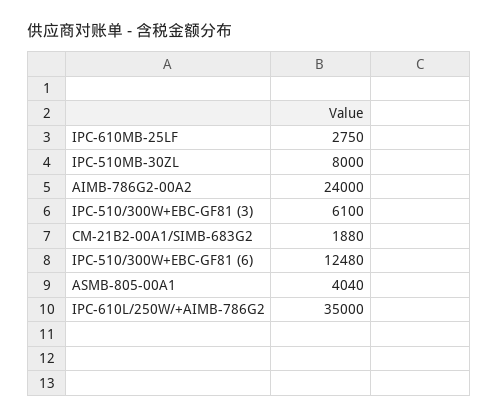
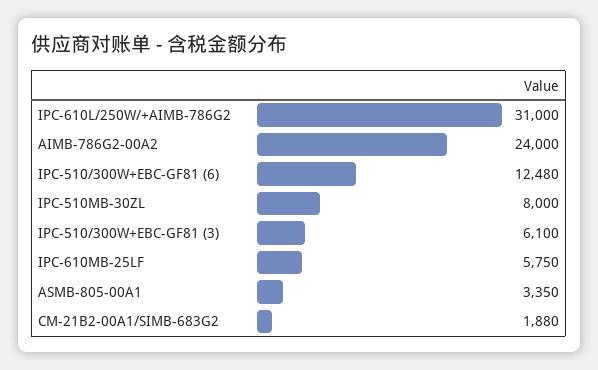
  {
-   "IPC-610MB-25LF": 2750,
+   "IPC-610MB-25LF": 5750,
    "IPC-510MB-30ZL": 8000,
    "AIMB-786G2-00A2": 24000,
    "IPC-510/300W+EBC-GF81 (3)": 6100,
    "CM-21B2-00A1/SIMB-683G2": 1880,
    "IPC-510/300W+EBC-GF81 (6)": 12480,
-   "ASMB-805-00A1": 4040,
+   "ASMB-805-00A1": 3350,
-   "IPC-610L/250W/+AIMB-786G2": 35000
+   "IPC-610L/250W/+AIMB-786G2": 31000
  }

